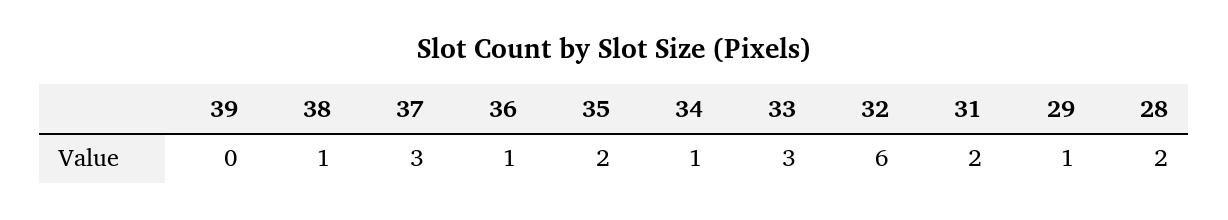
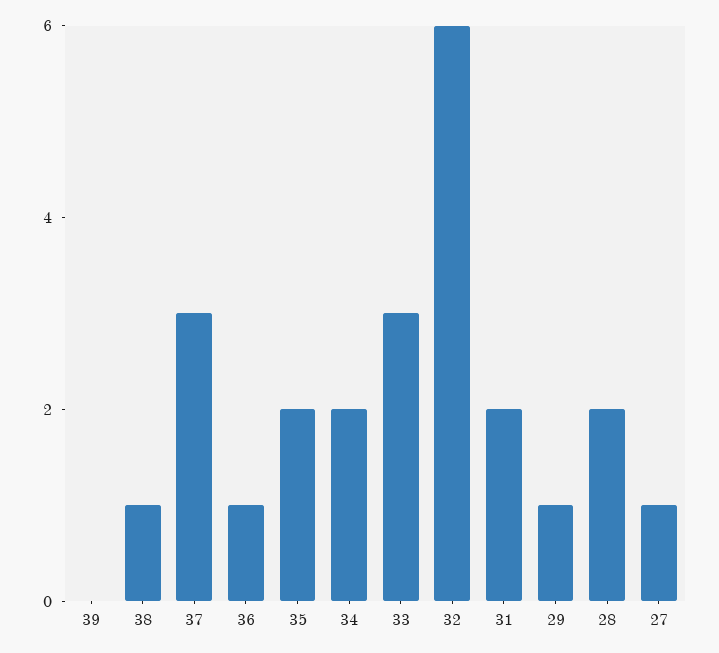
  {
    "39": 0,
    "38": 1,
    "37": 3,
    "36": 1,
    "35": 2,
-   "34": 1,
+   "34": 2,
    "33": 3,
    "32": 6,
    "31": 2,
    "29": 1,
-   "28": 2
+   "28": 2,
+   "27": 1
  }

